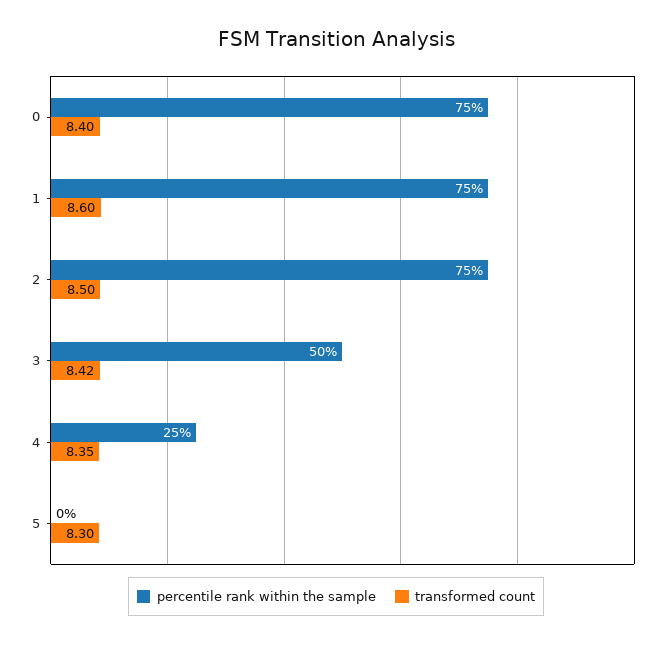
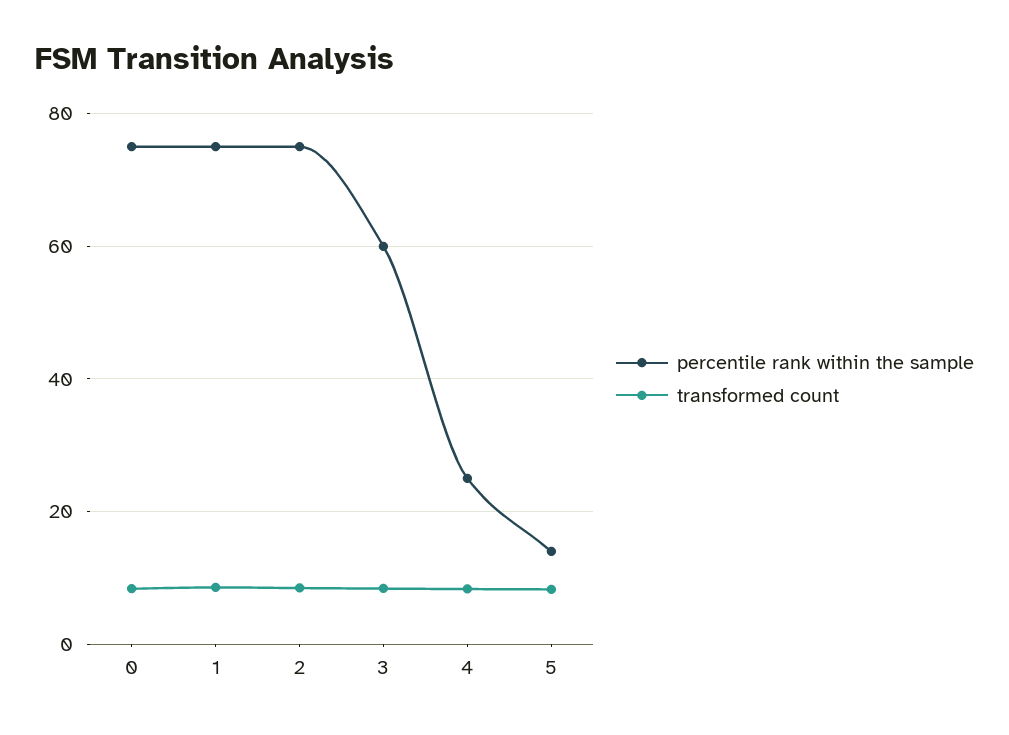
  {
    "percentile rank within the sample": {
      "0": 75,
      "1": 75,
      "2": 75,
-     "3": 50,
+     "3": 60,
      "4": 25,
-     "5": 0
+     "5": 14
    },
    "transformed count": {
      "0": 8.4,
      "1": 8.6,
      "2": 8.5,
      "3": 8.42,
      "4": 8.35,
      "5": 8.3
    }
  }

